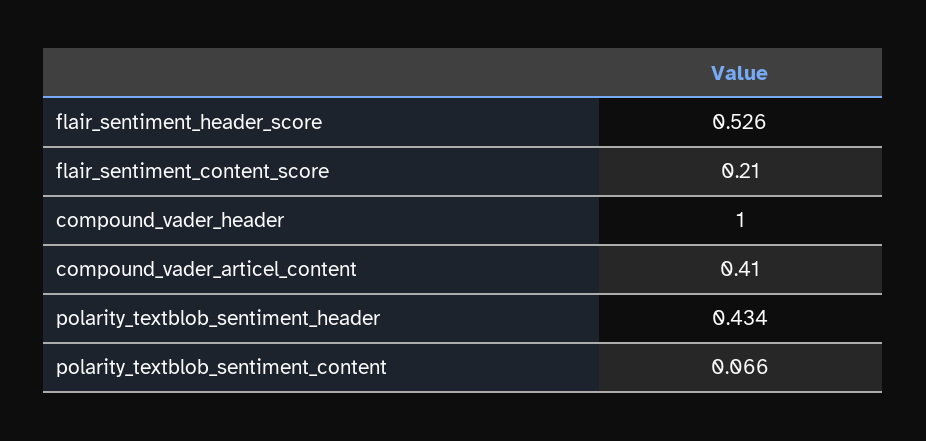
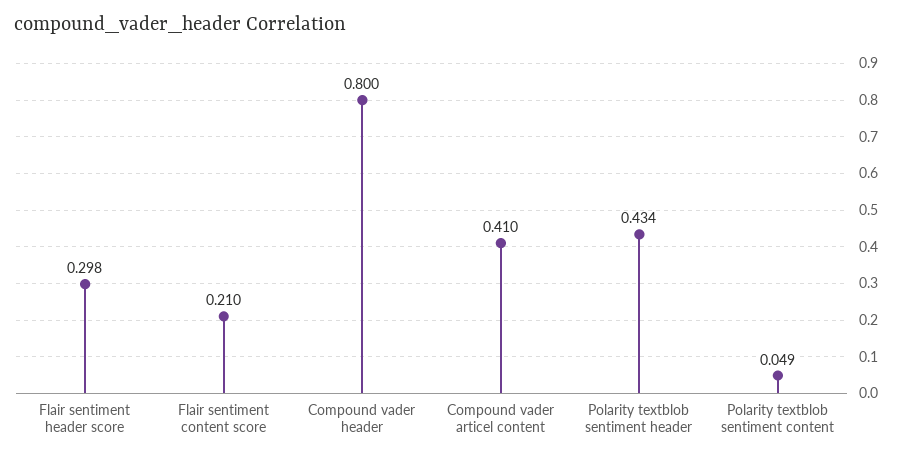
  {
-   "flair_sentiment_header_score": 0.526,
+   "flair_sentiment_header_score": 0.298,
    "flair_sentiment_content_score": 0.21,
-   "compound_vader_header": 1,
+   "compound_vader_header": 0.8,
    "compound_vader_articel_content": 0.41,
    "polarity_textblob_sentiment_header": 0.434,
-   "polarity_textblob_sentiment_content": 0.066
+   "polarity_textblob_sentiment_content": 0.049
  }

